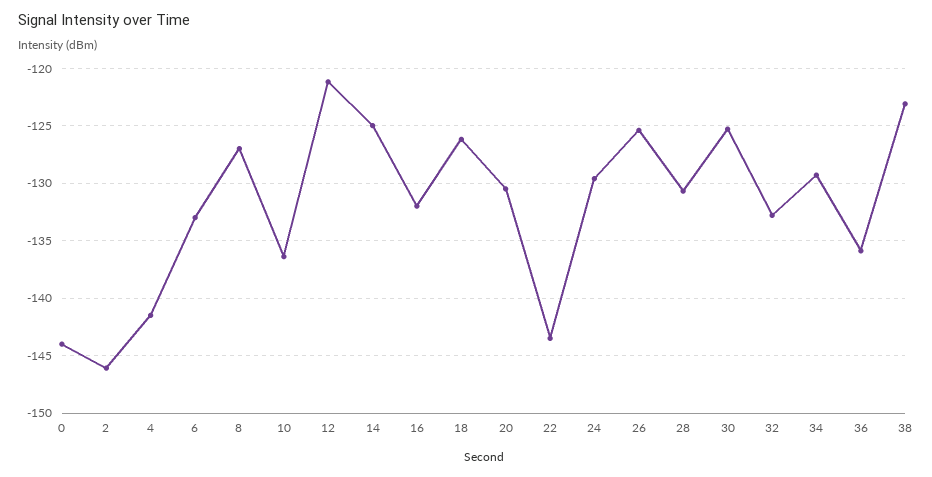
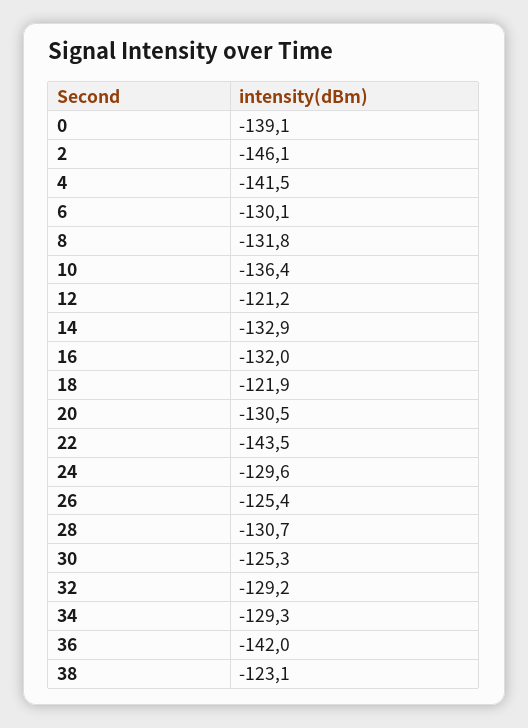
  {
-   "0": -144,
+   "0": -139.1,
    "2": -146.1,
    "4": -141.5,
-   "6": -133,
+   "6": -130.1,
-   "8": -127,
+   "8": -131.8,
    "10": -136.4,
    "12": -121.2,
-   "14": -125,
+   "14": -132.9,
    "16": -132,
-   "18": -126,
+   "18": -121.9,
    "20": -130.5,
    "22": -143.5,
    "24": -129.6,
    "26": -125.4,
    "28": -130.7,
    "30": -125.3,
-   "32": -133,
+   "32": -129.2,
    "34": -129.3,
-   "36": -136,
+   "36": -142,
    "38": -123.1
  }

